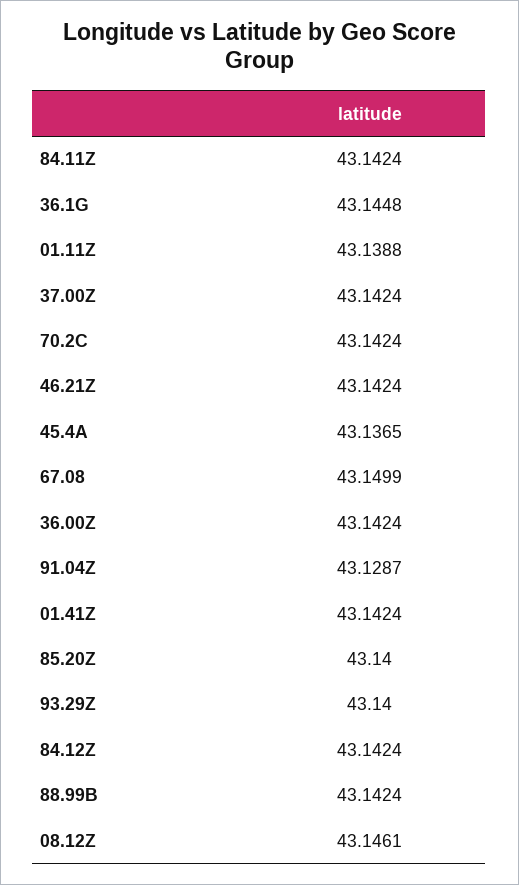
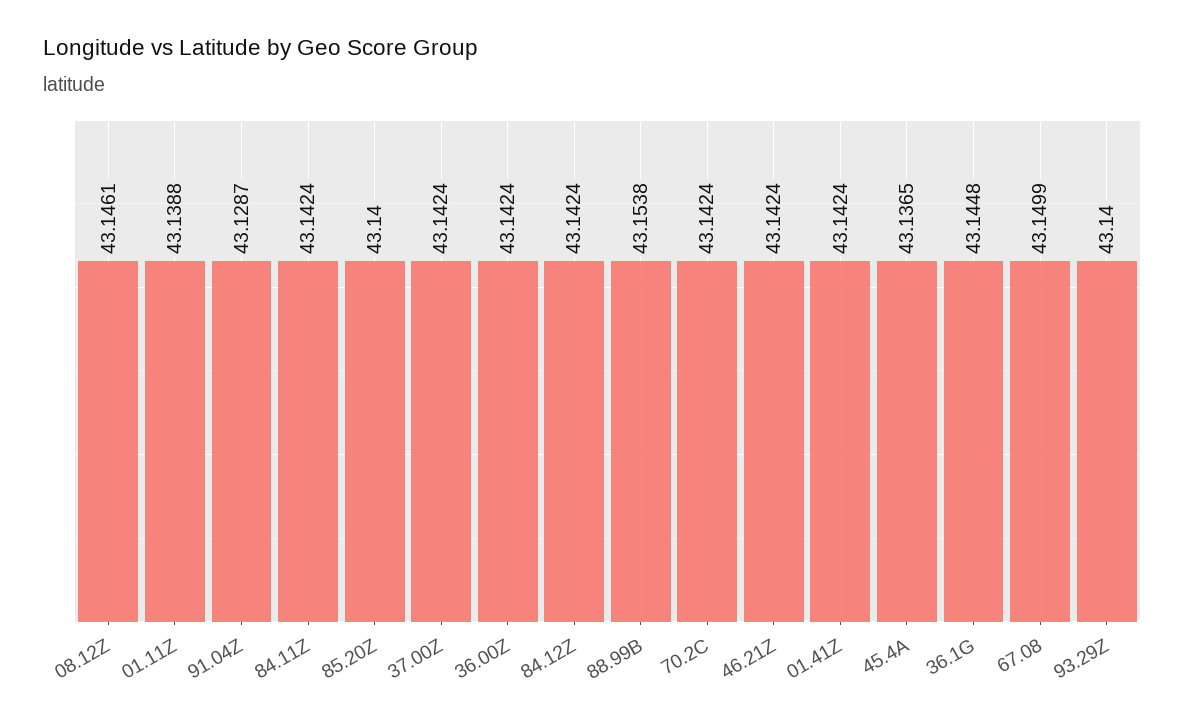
  {
    "84.11Z": 43.1424,
    "36.1G": 43.1448,
    "01.11Z": 43.1388,
    "37.00Z": 43.1424,
    "70.2C": 43.1424,
    "46.21Z": 43.1424,
    "45.4A": 43.1365,
    "67.08": 43.1499,
    "36.00Z": 43.1424,
    "91.04Z": 43.1287,
    "01.41Z": 43.1424,
    "85.20Z": 43.14,
    "93.29Z": 43.14,
    "84.12Z": 43.1424,
-   "88.99B": 43.1424,
+   "88.99B": 43.1538,
    "08.12Z": 43.1461
  }

